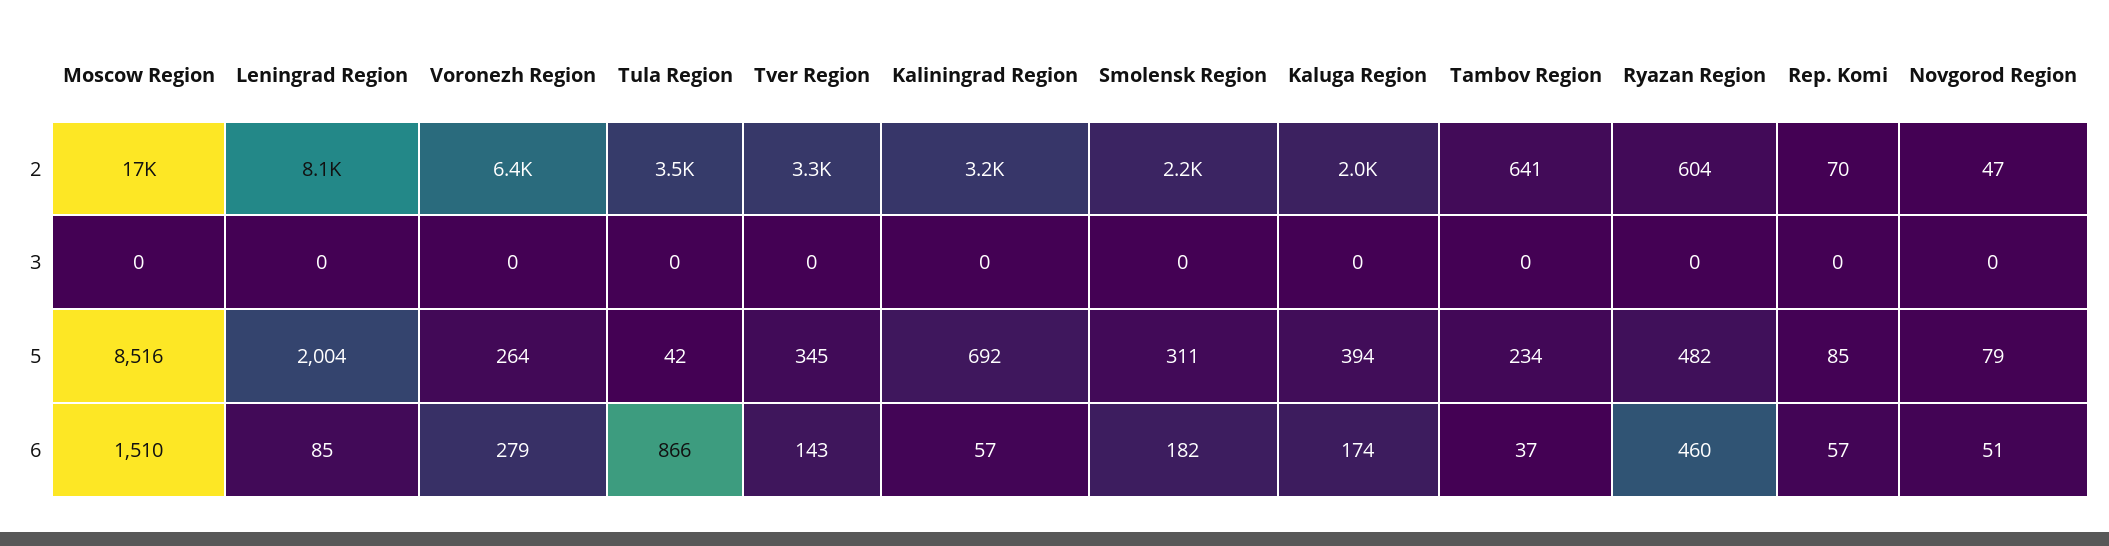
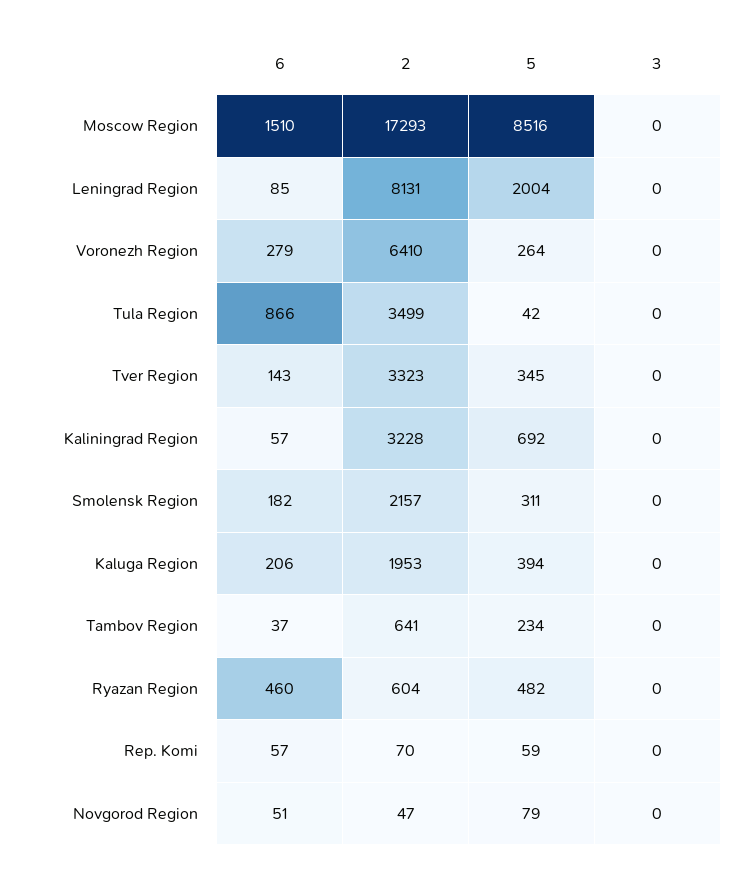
  {
    "Moscow Region": {
      "2": 17293,
      "3": 0,
      "5": 8516,
      "6": 1510
    },
    "Leningrad Region": {
      "2": 8131,
      "3": 0,
      "5": 2004,
      "6": 85
    },
    "Voronezh Region": {
      "2": 6410,
      "3": 0,
      "5": 264,
      "6": 279
    },
    "Tula Region": {
      "2": 3499,
      "3": 0,
      "5": 42,
      "6": 866
    },
    "Tver Region": {
      "2": 3323,
      "3": 0,
      "5": 345,
      "6": 143
    },
    "Kaliningrad Region": {
      "2": 3228,
      "3": 0,
      "5": 692,
      "6": 57
    },
    "Smolensk Region": {
      "2": 2157,
      "3": 0,
      "5": 311,
      "6": 182
    },
    "Kaluga Region": {
      "2": 1953,
      "3": 0,
      "5": 394,
-     "6": 174
+     "6": 206
    },
    "Tambov Region": {
      "2": 641,
      "3": 0,
      "5": 234,
      "6": 37
    },
    "Ryazan Region": {
      "2": 604,
      "3": 0,
      "5": 482,
      "6": 460
    },
    "Rep. Komi": {
      "2": 70,
      "3": 0,
-     "5": 85,
+     "5": 59,
      "6": 57
    },
    "Novgorod Region": {
      "2": 47,
      "3": 0,
      "5": 79,
      "6": 51
    }
  }

